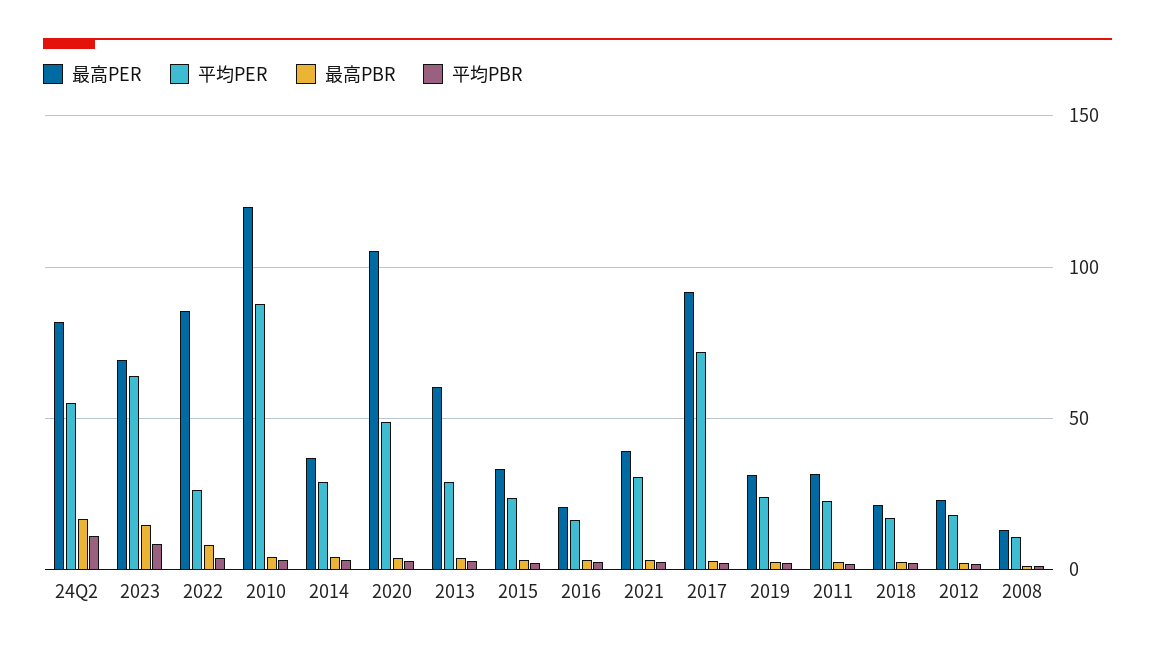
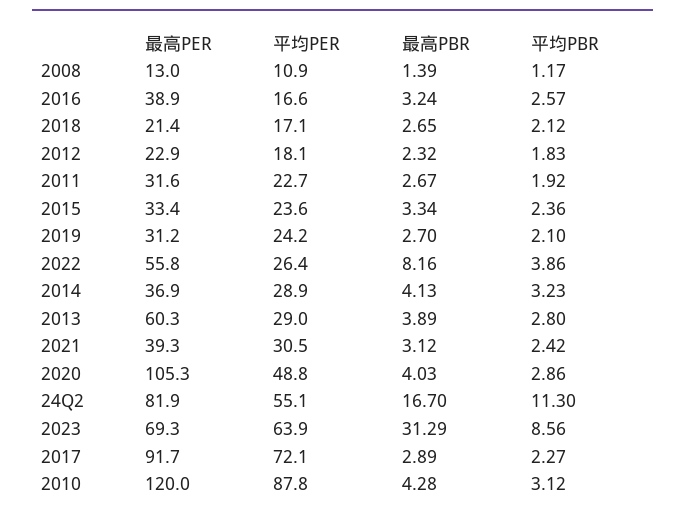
  {
    "最高PER": {
      "24Q2": 81.9,
      "2023": 69.3,
-     "2022": 85,
+     "2022": 55.8,
      "2010": 120,
      "2014": 36.9,
      "2020": 105.3,
      "2013": 60.3,
      "2015": 33.4,
-     "2016": 20,
+     "2016": 38.9,
      "2021": 39.3,
      "2017": 91.7,
      "2019": 31.2,
      "2011": 31.6,
      "2018": 21.4,
      "2012": 22.9,
      "2008": 13
    },
    "平均PER": {
      "24Q2": 55.1,
      "2023": 63.9,
      "2022": 26.4,
      "2010": 87.8,
      "2014": 28.9,
      "2020": 48.8,
      "2013": 29,
      "2015": 23.6,
      "2016": 16.6,
      "2021": 30.5,
      "2017": 72.1,
      "2019": 24.2,
      "2011": 22.7,
      "2018": 17.1,
      "2012": 18.1,
      "2008": 10.9
    },
    "最高PBR": {
      "24Q2": 16.7,
-     "2023": 15,
+     "2023": 31.29,
      "2022": 8.16,
      "2010": 4.28,
      "2014": 4.13,
      "2020": 4.03,
      "2013": 3.89,
      "2015": 3.34,
      "2016": 3.24,
      "2021": 3.12,
      "2017": 2.89,
      "2019": 2.7,
      "2011": 2.67,
      "2018": 2.65,
      "2012": 2.32,
      "2008": 1.39
    },
    "平均PBR": {
      "24Q2": 11.3,
      "2023": 8.56,
      "2022": 3.86,
      "2010": 3.12,
      "2014": 3.23,
      "2020": 2.86,
      "2013": 2.8,
      "2015": 2.36,
      "2016": 2.57,
      "2021": 2.42,
      "2017": 2.27,
      "2019": 2.1,
      "2011": 1.92,
      "2018": 2.12,
      "2012": 1.83,
      "2008": 1.17
    }
  }

